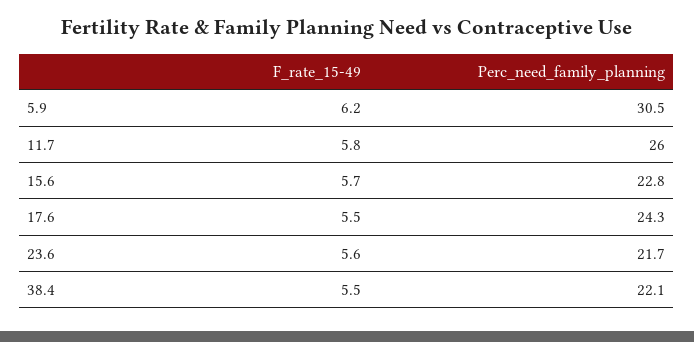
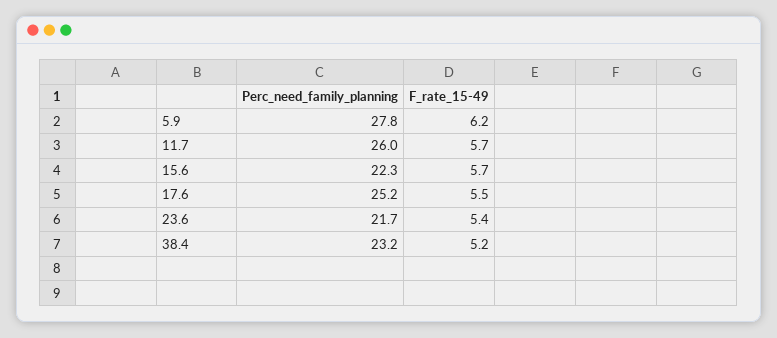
  {
    "F_rate_15-49": {
      "5.9": 6.2,
-     "11.7": 5.8,
+     "11.7": 5.7,
      "15.6": 5.7,
      "17.6": 5.5,
-     "23.6": 5.6,
+     "23.6": 5.4,
-     "38.4": 5.5
+     "38.4": 5.2
    },
    "Perc_need_family_planning": {
-     "5.9": 30.5,
+     "5.9": 27.8,
      "11.7": 26,
-     "15.6": 22.8,
+     "15.6": 22.3,
-     "17.6": 24.3,
+     "17.6": 25.2,
      "23.6": 21.7,
-     "38.4": 22.1
+     "38.4": 23.2
    }
  }

